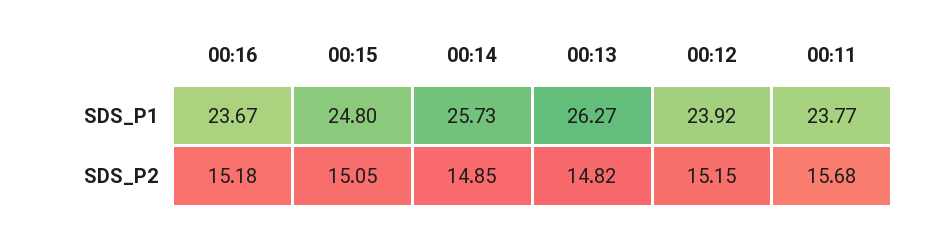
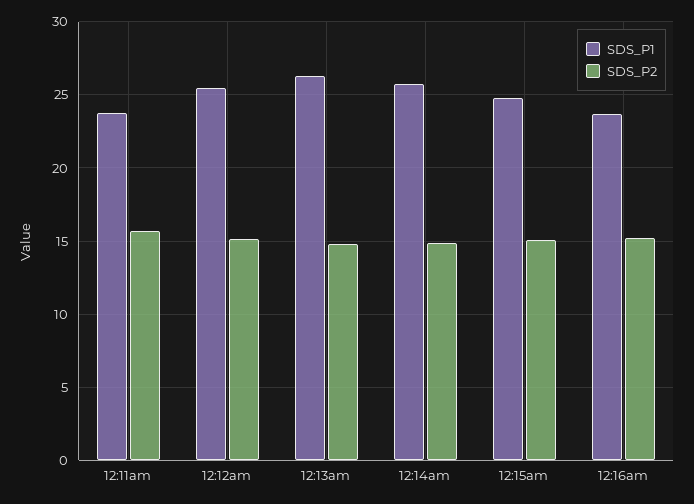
  {
    "SDS_P1": {
      "00:16": 23.67,
      "00:15": 24.8,
      "00:14": 25.73,
      "00:13": 26.27,
-     "00:12": 23.92,
+     "00:12": 25.5,
      "00:11": 23.77
    },
    "SDS_P2": {
      "00:16": 15.18,
      "00:15": 15.05,
      "00:14": 14.85,
      "00:13": 14.82,
      "00:12": 15.15,
      "00:11": 15.68
    }
  }

